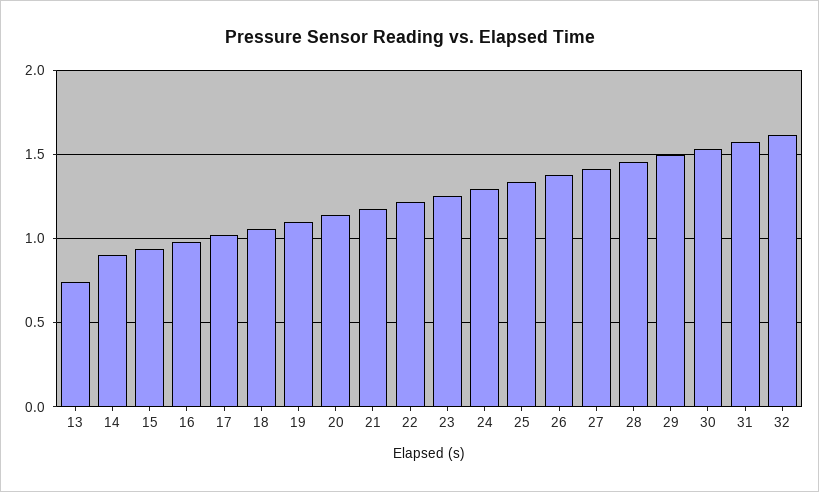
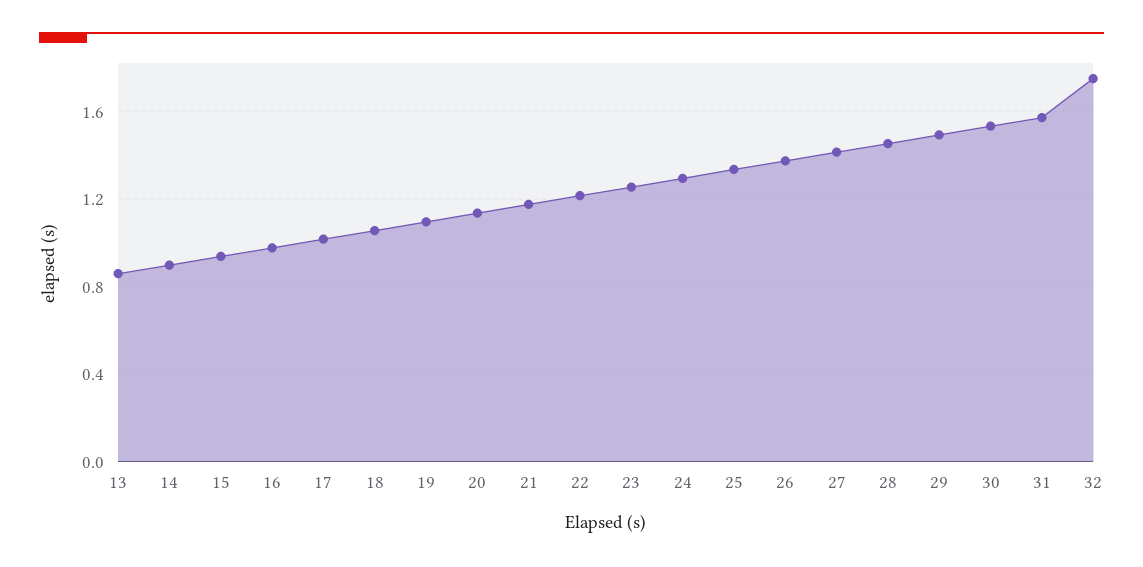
  {
-   "13": 0.75,
+   "13": 0.85,
    "14": 0.9,
    "15": 0.95,
    "16": 1,
    "17": 1,
    "18": 1.05,
    "19": 1.1,
    "20": 1.15,
    "21": 1.2,
    "22": 1.2,
    "23": 1.25,
    "24": 1.3,
    "25": 1.35,
    "26": 1.4,
    "27": 1.4,
    "28": 1.45,
    "29": 1.5,
    "30": 1.55,
    "31": 1.55,
-   "32": 1.6
+   "32": 1.75
  }

